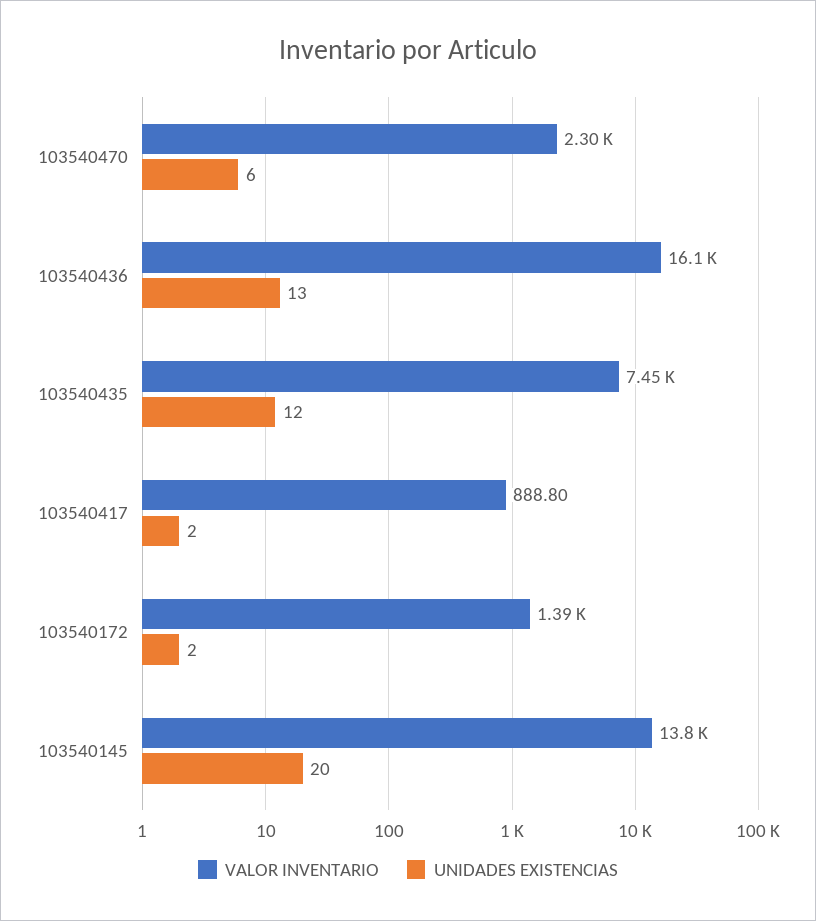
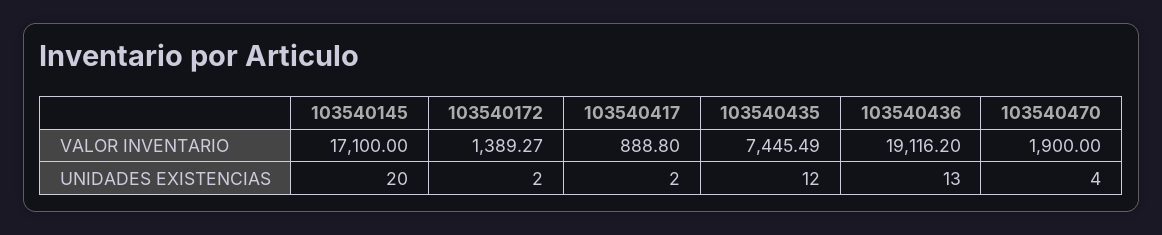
  {
    "VALOR INVENTARIO": {
-     "103540470": 2300,
+     "103540470": 1900,
-     "103540436": 16100,
+     "103540436": 19116.2,
      "103540435": 7445.49,
      "103540417": 888.8,
      "103540172": 1389.27,
-     "103540145": 13800
+     "103540145": 17100
    },
    "UNIDADES EXISTENCIAS": {
-     "103540470": 6,
+     "103540470": 4,
      "103540436": 13,
      "103540435": 12,
      "103540417": 2,
      "103540172": 2,
      "103540145": 20
    }
  }

